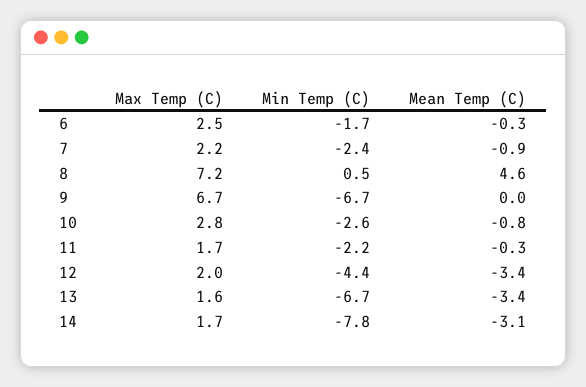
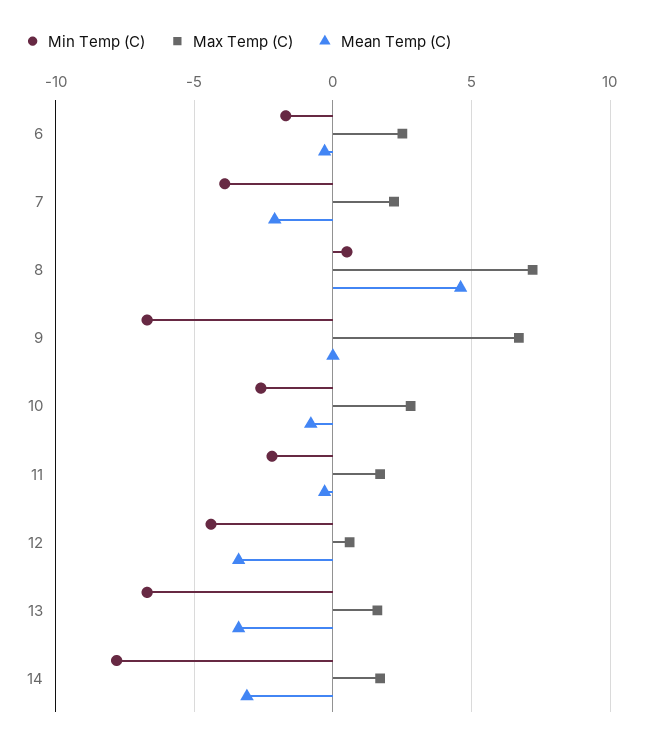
  {
    "Max Temp (C)": {
      "6": 2.5,
      "7": 2.2,
      "8": 7.2,
      "9": 6.7,
      "10": 2.8,
      "11": 1.7,
-     "12": 2,
+     "12": 0.5,
      "13": 1.6,
      "14": 1.7
    },
    "Min Temp (C)": {
      "6": -1.7,
-     "7": -2.4,
+     "7": -4,
      "8": 0.5,
      "9": -6.7,
      "10": -2.6,
      "11": -2.2,
      "12": -4.4,
      "13": -6.7,
      "14": -7.8
    },
    "Mean Temp (C)": {
      "6": -0.3,
-     "7": -0.9,
+     "7": -2,
      "8": 4.6,
      "9": 0,
      "10": -0.8,
      "11": -0.3,
      "12": -3.4,
      "13": -3.4,
      "14": -3.1
    }
  }

